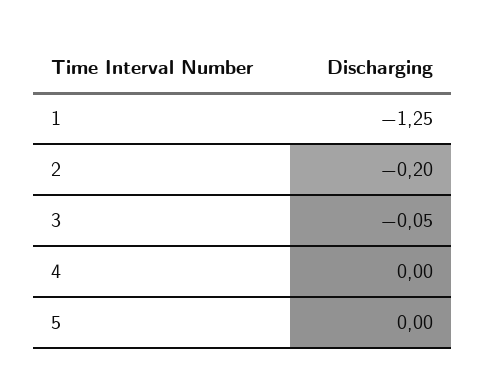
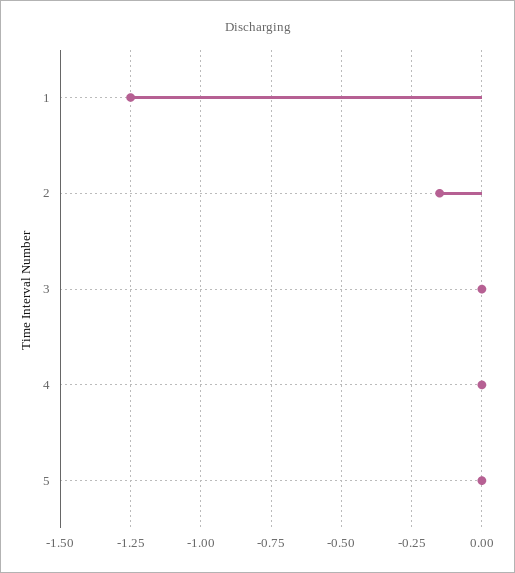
  {
    "1": -1.25,
-   "2": -0.2,
+   "2": -0.15,
-   "3": -0.05,
+   "3": 0,
    "4": 0,
    "5": 0
  }

